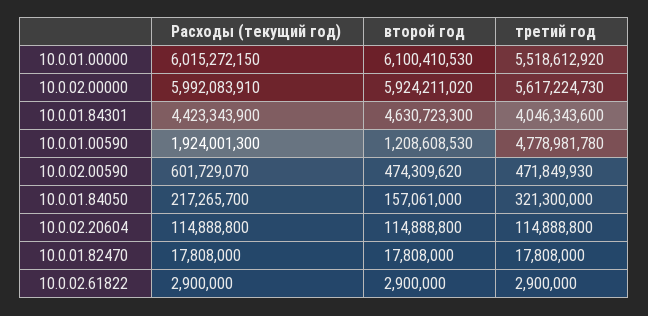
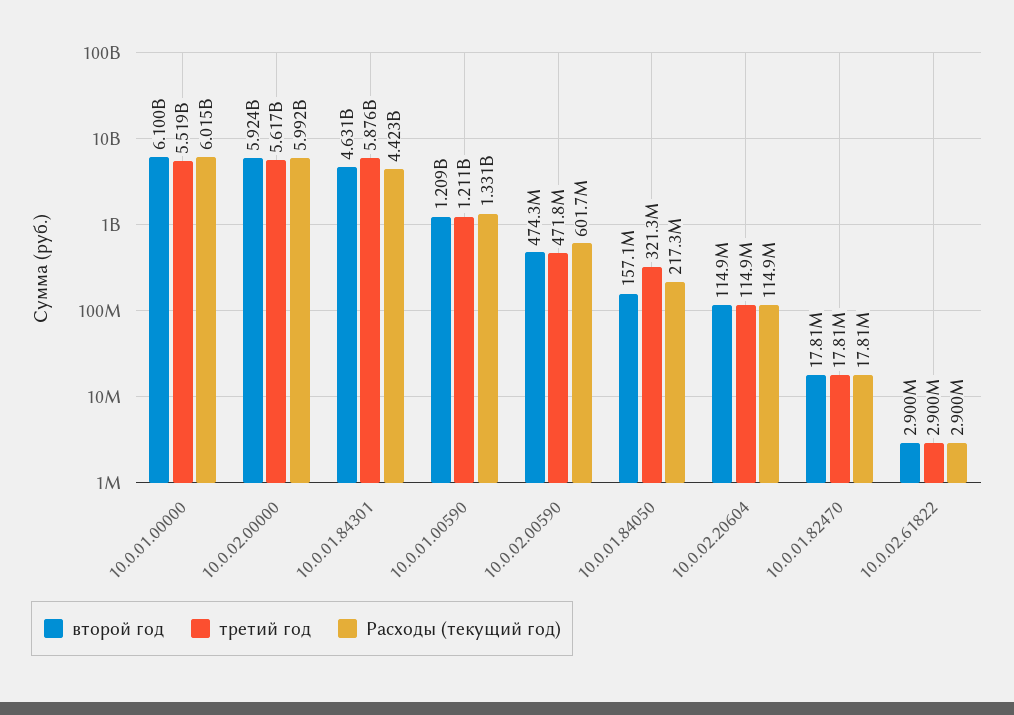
  {
    "Расходы (текущий год)": {
      "10.0.01.00000": 6015272150,
      "10.0.02.00000": 5992083910,
      "10.0.01.84301": 4423343900,
-     "10.0.01.00590": 1924001300,
+     "10.0.01.00590": 1331000000,
      "10.0.02.00590": 601729070,
      "10.0.01.84050": 217265700,
      "10.0.02.20604": 114888800,
      "10.0.01.82470": 17808000,
      "10.0.02.61822": 2900000
    },
    "второй год": {
      "10.0.01.00000": 6100410530,
      "10.0.02.00000": 5924211020,
      "10.0.01.84301": 4630723300,
      "10.0.01.00590": 1208608530,
      "10.0.02.00590": 474309620,
      "10.0.01.84050": 157061000,
      "10.0.02.20604": 114888800,
      "10.0.01.82470": 17808000,
      "10.0.02.61822": 2900000
    },
    "третий год": {
      "10.0.01.00000": 5518612920,
      "10.0.02.00000": 5617224730,
-     "10.0.01.84301": 4046343600,
+     "10.0.01.84301": 5876000000,
-     "10.0.01.00590": 4778981780,
+     "10.0.01.00590": 1211000000,
      "10.0.02.00590": 471849930,
      "10.0.01.84050": 321300000,
      "10.0.02.20604": 114888800,
      "10.0.01.82470": 17808000,
      "10.0.02.61822": 2900000
    }
  }

